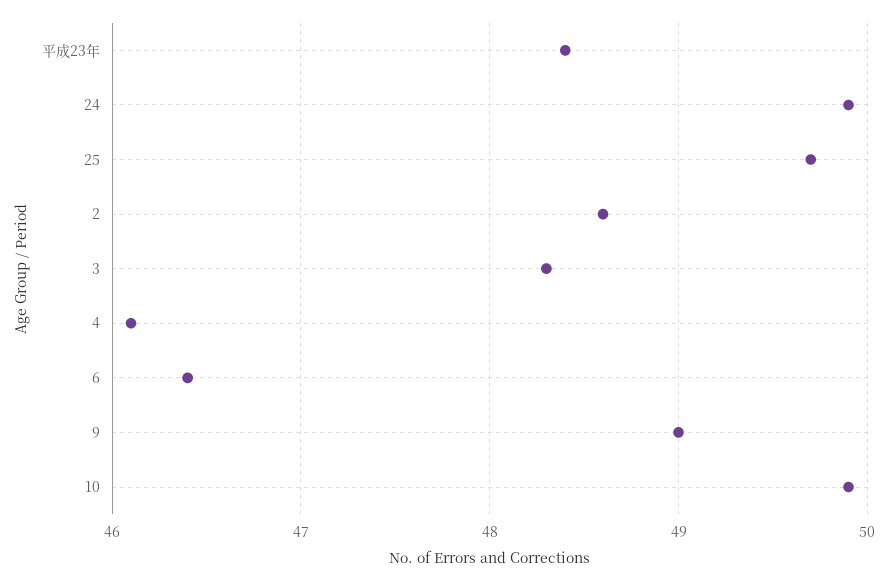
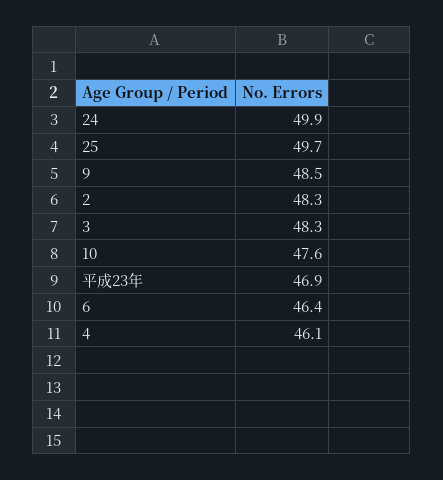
  {
-   "平成23年": 48.4,
+   "平成23年": 46.9,
    "24": 49.9,
    "25": 49.7,
-   "2": 48.6,
+   "2": 48.3,
    "3": 48.3,
    "4": 46.1,
    "6": 46.4,
-   "9": 49,
+   "9": 48.5,
-   "10": 49.9
+   "10": 47.6
  }

